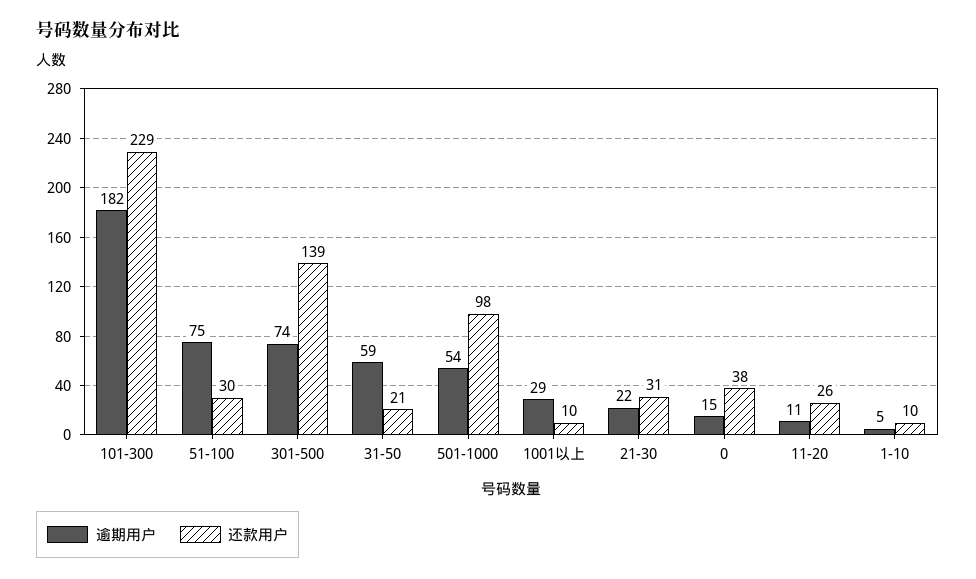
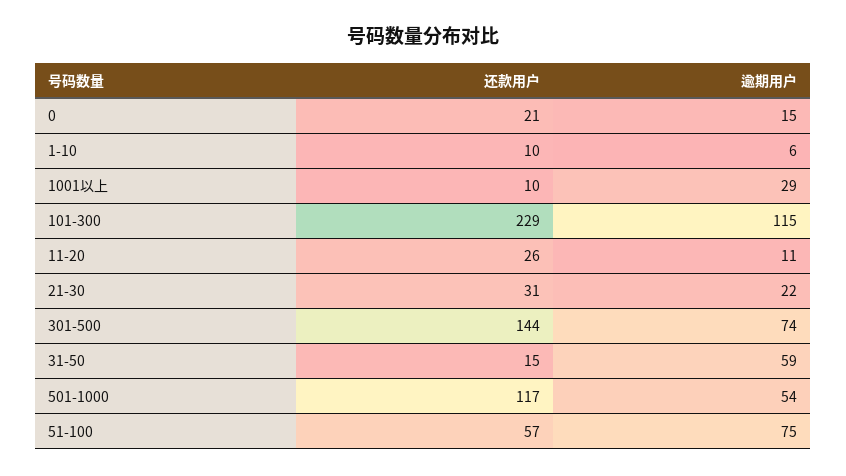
  {
    "逾期用户": {
-     "101-300": 182,
+     "101-300": 115,
      "51-100": 75,
      "301-500": 74,
      "31-50": 59,
      "501-1000": 54,
      "1001以上": 29,
      "21-30": 22,
      "0": 15,
      "11-20": 11,
-     "1-10": 5
+     "1-10": 6
    },
    "还款用户": {
      "101-300": 229,
-     "51-100": 30,
+     "51-100": 57,
-     "301-500": 139,
+     "301-500": 144,
-     "31-50": 21,
+     "31-50": 15,
-     "501-1000": 98,
+     "501-1000": 117,
      "1001以上": 10,
      "21-30": 31,
-     "0": 38,
+     "0": 21,
      "11-20": 26,
      "1-10": 10
    }
  }

